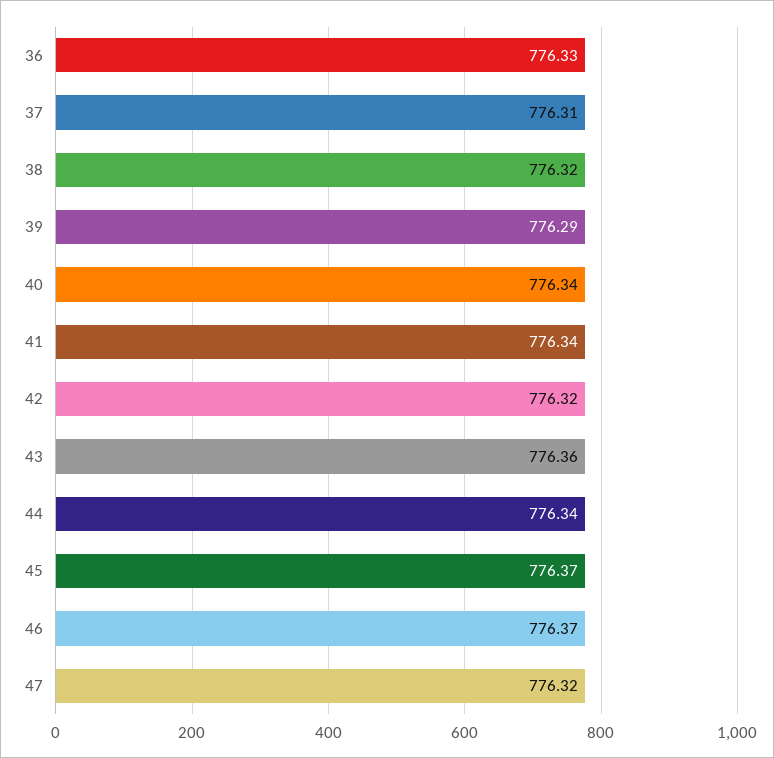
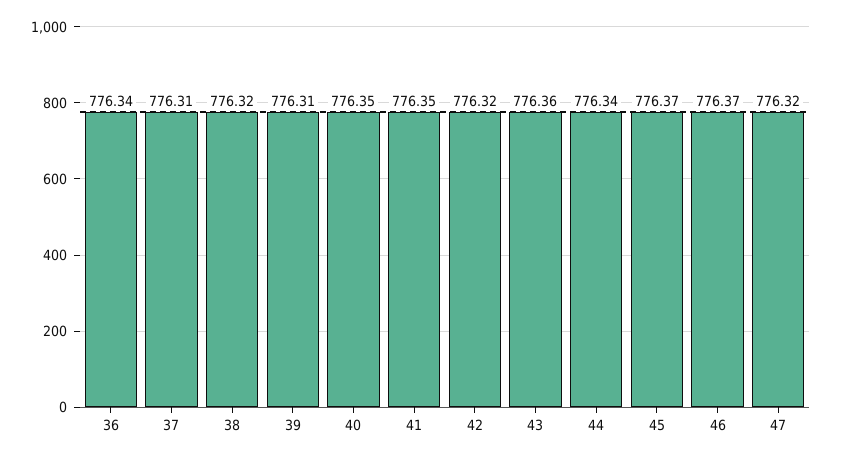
  {
-   "36": 776.33,
+   "36": 776.34,
    "37": 776.31,
    "38": 776.32,
-   "39": 776.29,
+   "39": 776.31,
-   "40": 776.34,
+   "40": 776.35,
-   "41": 776.34,
+   "41": 776.35,
    "42": 776.32,
    "43": 776.36,
    "44": 776.34,
    "45": 776.37,
    "46": 776.37,
    "47": 776.32
  }

